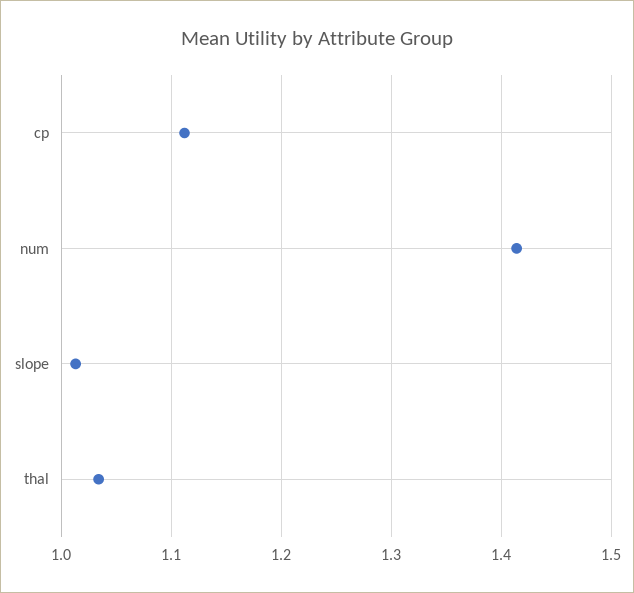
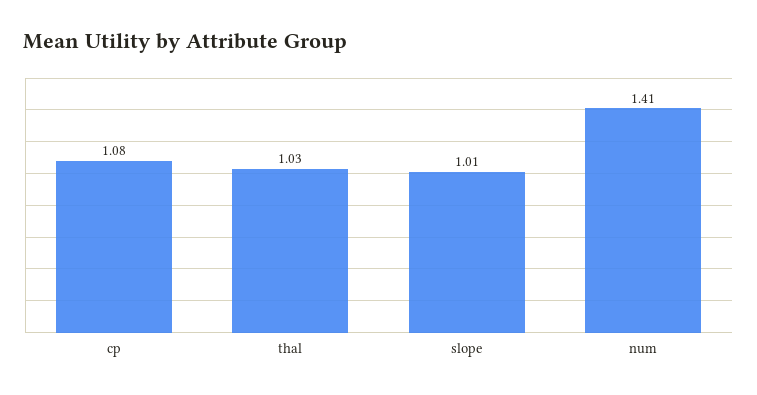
  {
-   "cp": 1.11,
+   "cp": 1.08,
    "num": 1.41,
    "slope": 1.01,
    "thal": 1.03
  }

